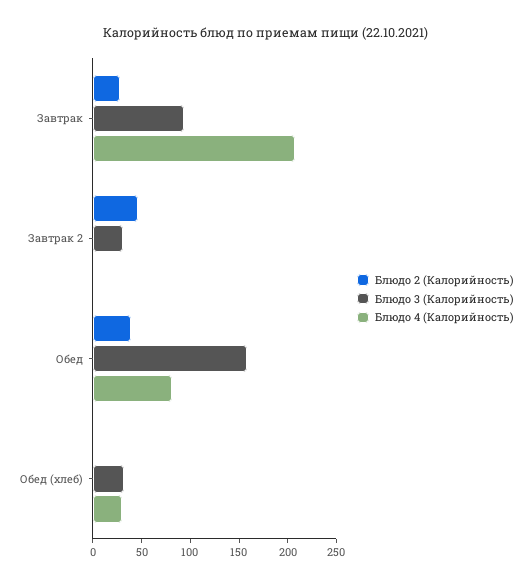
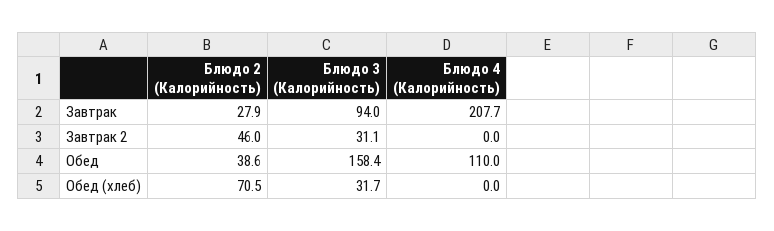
  {
    "Блюдо 2 (Калорийность)": {
      "Завтрак": 27.9,
      "Завтрак 2": 46,
      "Обед": 38.6,
-     "Обед (хлеб)": 0
+     "Обед (хлеб)": 70.5
    },
    "Блюдо 3 (Калорийность)": {
      "Завтрак": 94,
      "Завтрак 2": 31.1,
      "Обед": 158.4,
      "Обед (хлеб)": 31.7
    },
    "Блюдо 4 (Калорийность)": {
      "Завтрак": 207.7,
      "Завтрак 2": 0,
-     "Обед": 80,
+     "Обед": 110,
-     "Обед (хлеб)": 30
+     "Обед (хлеб)": 0
    }
  }

